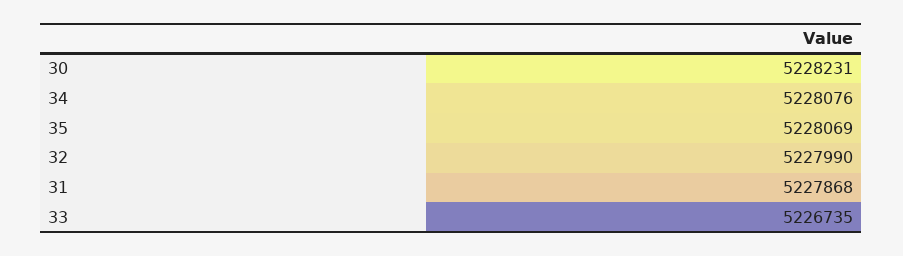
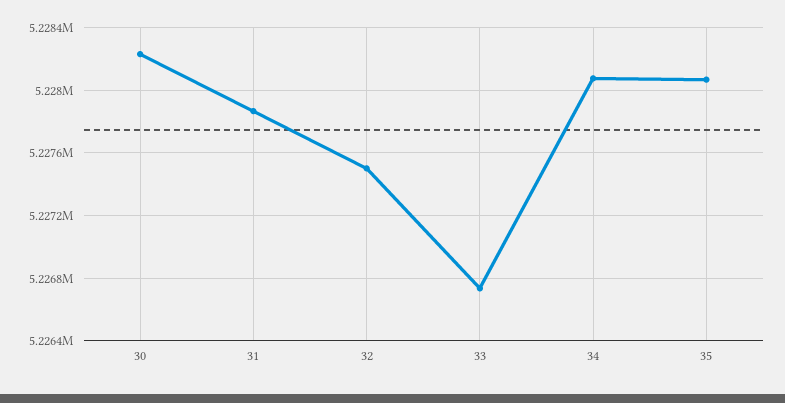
  {
    "30": 5228231,
    "34": 5228076,
    "35": 5228069,
-   "32": 5227990,
+   "32": 5227500,
    "31": 5227868,
    "33": 5226735
  }

